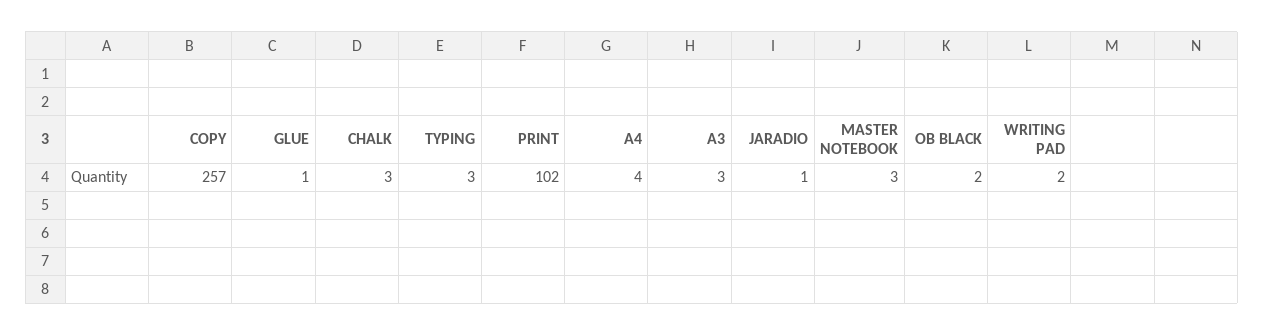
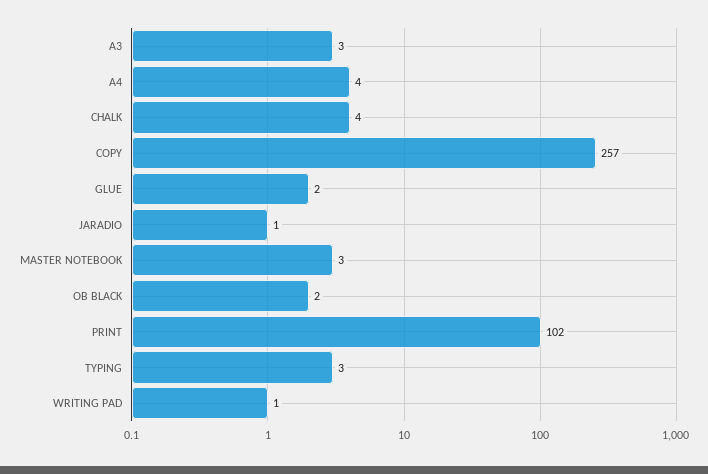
  {
    "COPY": 257,
-   "GLUE": 1,
+   "GLUE": 2,
-   "CHALK": 3,
+   "CHALK": 4,
    "TYPING": 3,
    "PRINT": 102,
    "A4": 4,
    "A3": 3,
    "JARADIO": 1,
    "MASTER NOTEBOOK": 3,
    "OB BLACK": 2,
-   "WRITING PAD": 2
+   "WRITING PAD": 1
  }

